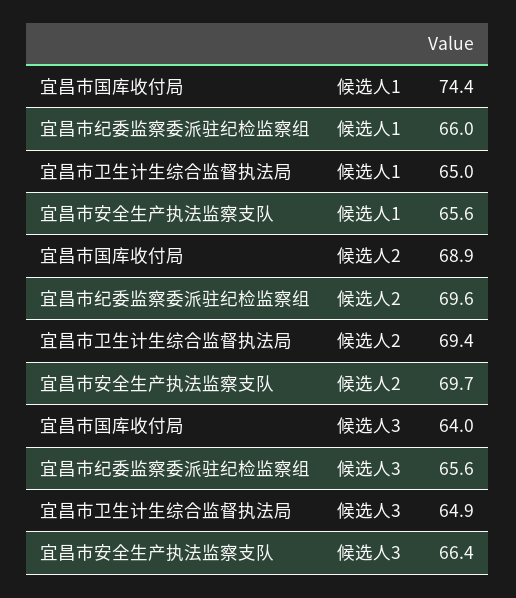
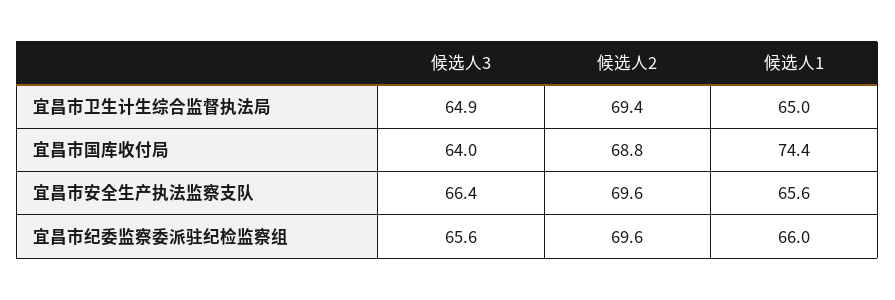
  {
    "宜昌市国库收付局": {
      "候选人1": 74.4,
-     "候选人2": 68.9,
+     "候选人2": 68.8,
      "候选人3": 64
    },
    "宜昌市纪委监察委派驻纪检监察组": {
      "候选人1": 66,
      "候选人2": 69.6,
      "候选人3": 65.6
    },
    "宜昌市卫生计生综合监督执法局": {
      "候选人1": 65,
      "候选人2": 69.4,
      "候选人3": 64.9
    },
    "宜昌市安全生产执法监察支队": {
      "候选人1": 65.6,
-     "候选人2": 69.7,
+     "候选人2": 69.6,
      "候选人3": 66.4
    }
  }

